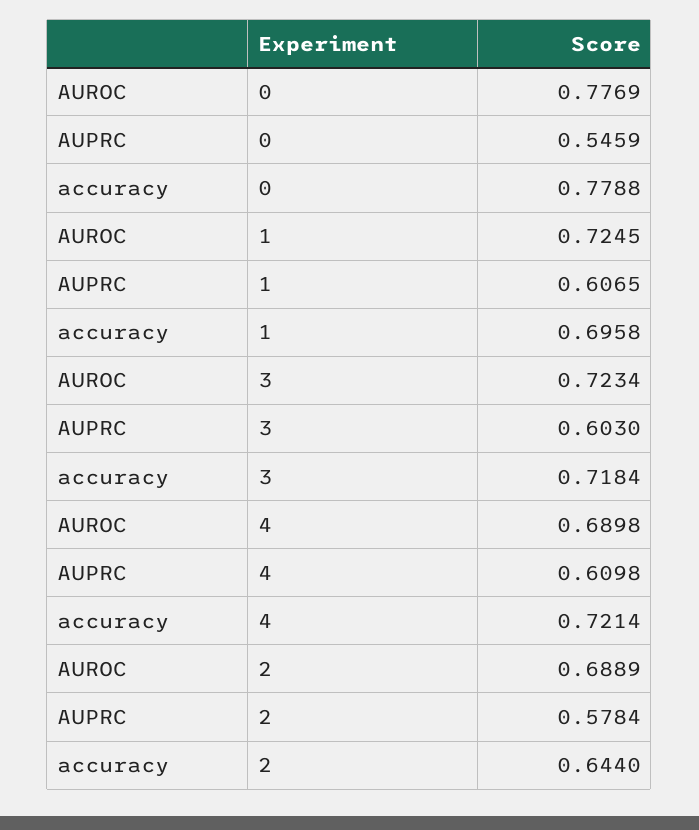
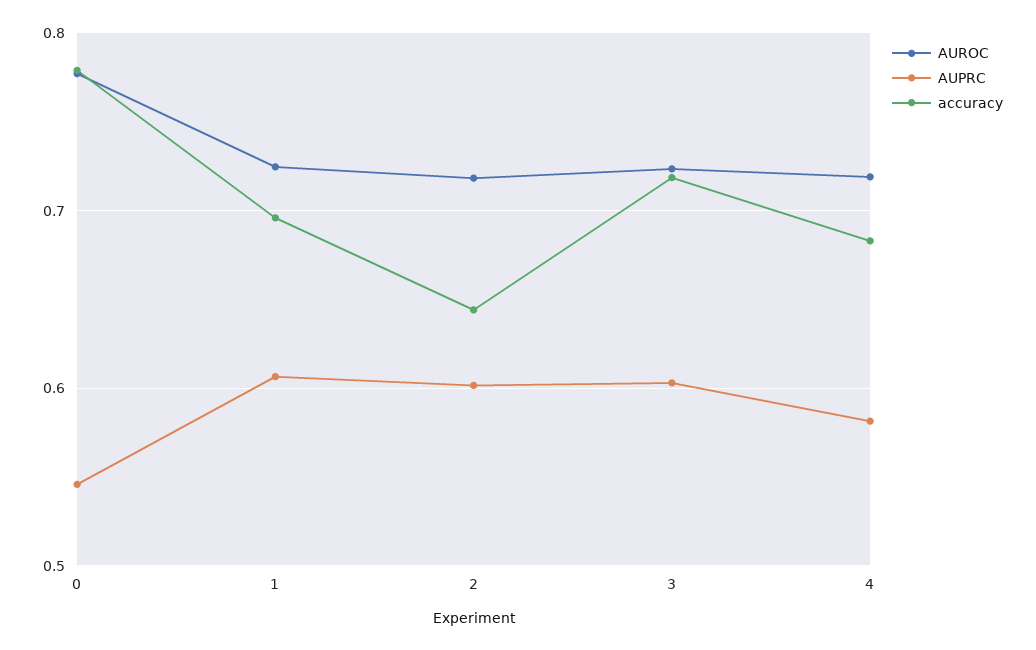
  {
    "AUROC": {
      "0": 0.7769,
      "1": 0.7245,
      "3": 0.7234,
-     "4": 0.6898,
+     "4": 0.72,
-     "2": 0.6889
+     "2": 0.72
    },
    "AUPRC": {
      "0": 0.5459,
      "1": 0.6065,
      "3": 0.603,
-     "4": 0.6098,
+     "4": 0.58,
-     "2": 0.5784
+     "2": 0.6
    },
    "accuracy": {
      "0": 0.7788,
      "1": 0.6958,
      "3": 0.7184,
-     "4": 0.7214,
+     "4": 0.68,
      "2": 0.644
    }
  }

